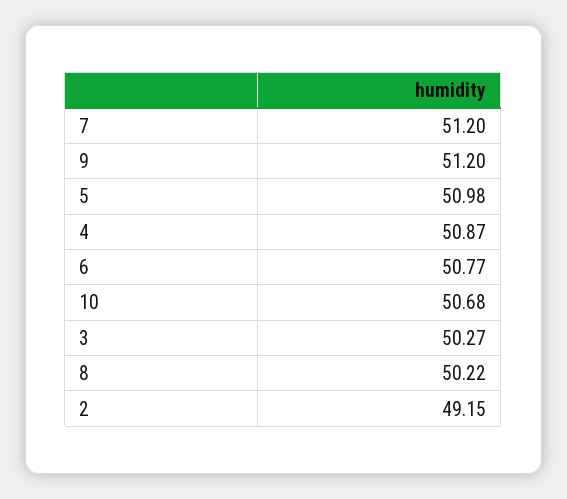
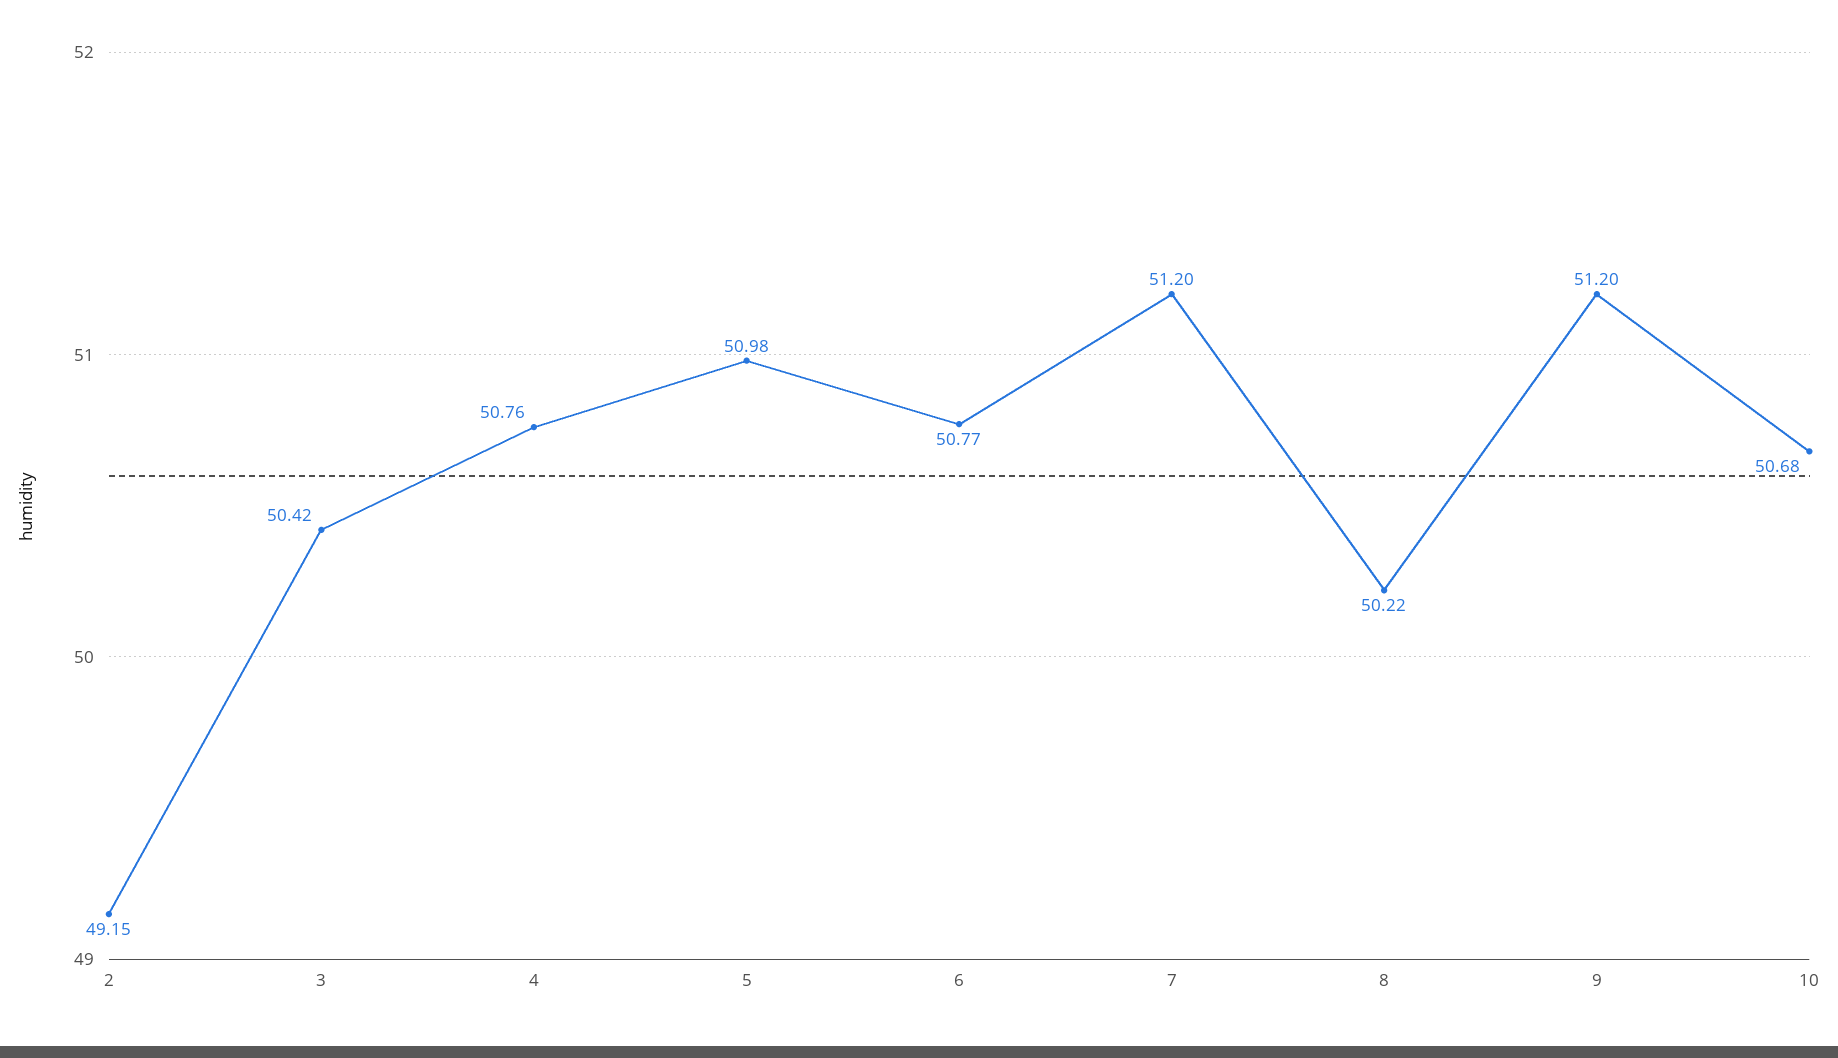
  {
    "7": 51.2,
    "9": 51.2,
    "5": 50.98,
-   "4": 50.87,
+   "4": 50.76,
    "6": 50.77,
    "10": 50.68,
-   "3": 50.27,
+   "3": 50.42,
    "8": 50.22,
    "2": 49.15
  }

